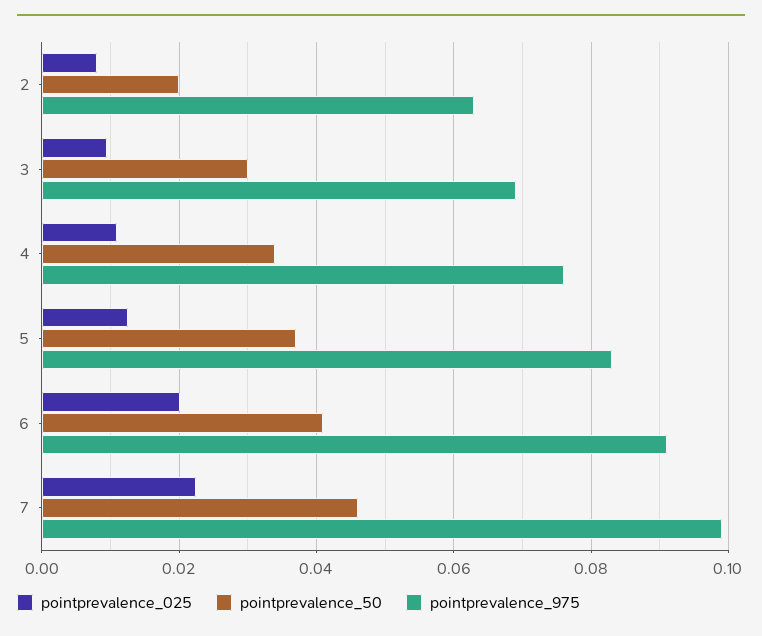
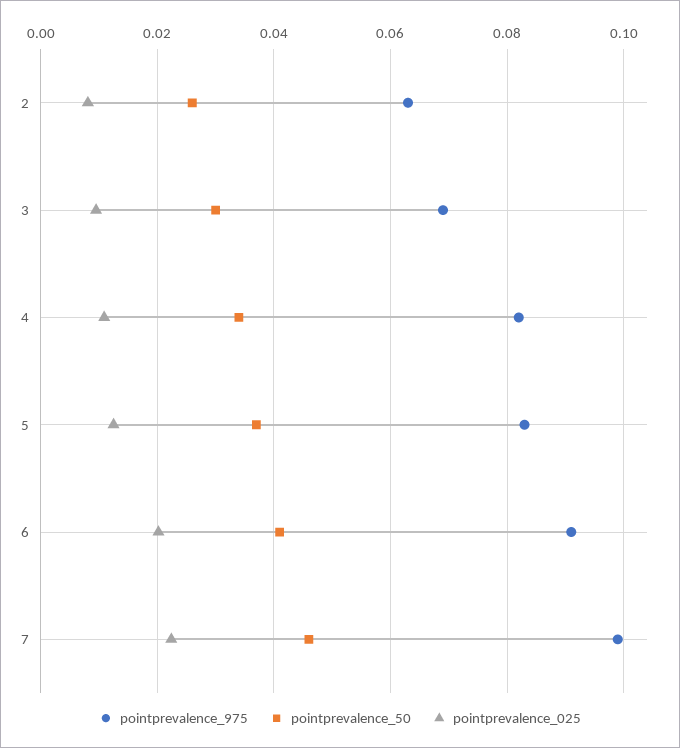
  {
    "pointprevalence_025": {
      "2": 0.008,
      "3": 0.01,
      "4": 0.01,
      "5": 0.012,
      "6": 0.02,
      "7": 0.022
    },
    "pointprevalence_50": {
-     "2": 0.02,
+     "2": 0.026,
      "3": 0.03,
      "4": 0.034,
      "5": 0.038,
      "6": 0.042,
      "7": 0.046
    },
    "pointprevalence_975": {
      "2": 0.064,
      "3": 0.07,
-     "4": 0.076,
+     "4": 0.082,
      "5": 0.084,
      "6": 0.092,
      "7": 0.1
    }
  }

